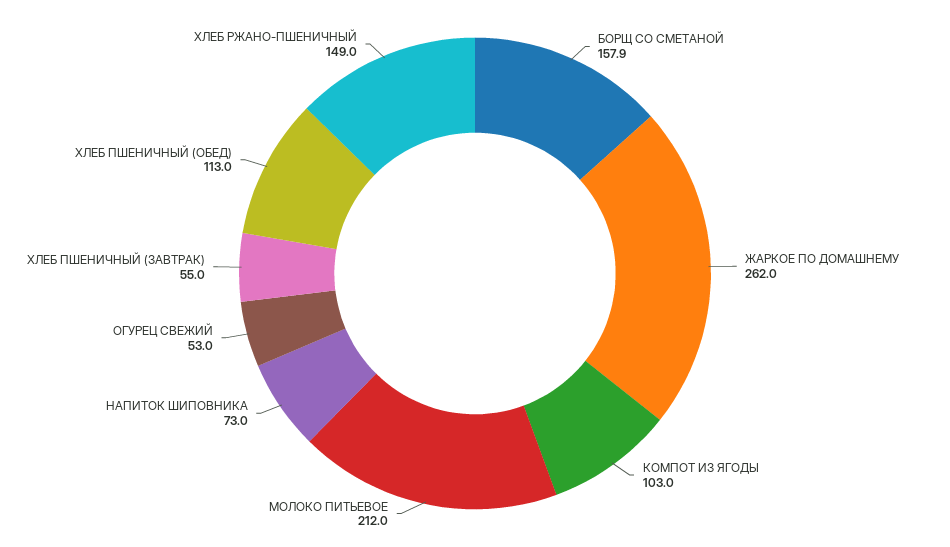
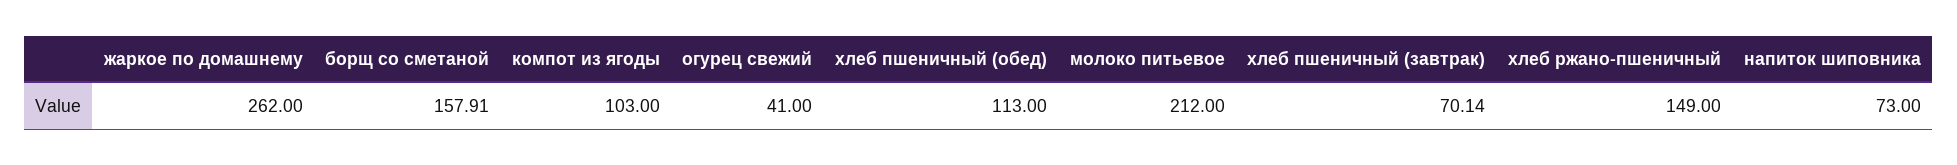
  {
    "БОРЩ СО СМЕТАНОЙ": 157.91,
    "ЖАРКОЕ ПО ДОМАШНЕМУ": 262,
    "КОМПОТ ИЗ ЯГОДЫ": 103,
    "МОЛОКО ПИТЬЕВОЕ": 212,
    "НАПИТОК ШИПОВНИКА": 73,
-   "ОГУРЕЦ СВЕЖИЙ": 53,
+   "ОГУРЕЦ СВЕЖИЙ": 41,
-   "ХЛЕБ ПШЕНИЧНЫЙ (ЗАВТРАК)": 55,
+   "ХЛЕБ ПШЕНИЧНЫЙ (ЗАВТРАК)": 70.14,
    "ХЛЕБ ПШЕНИЧНЫЙ (ОБЕД)": 113,
    "ХЛЕБ РЖАНО-ПШЕНИЧНЫЙ": 149
  }

